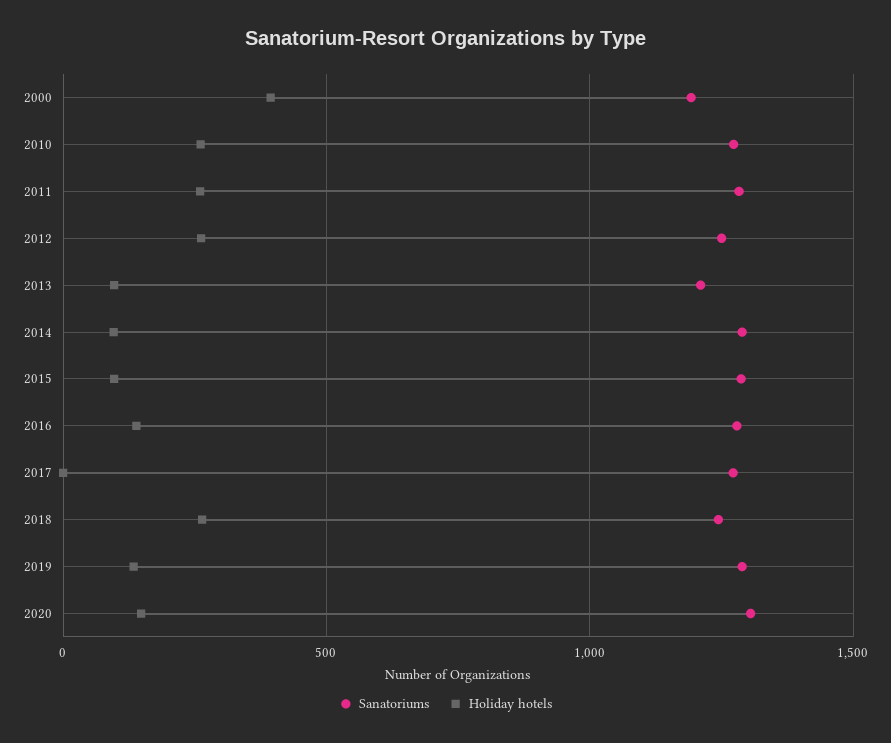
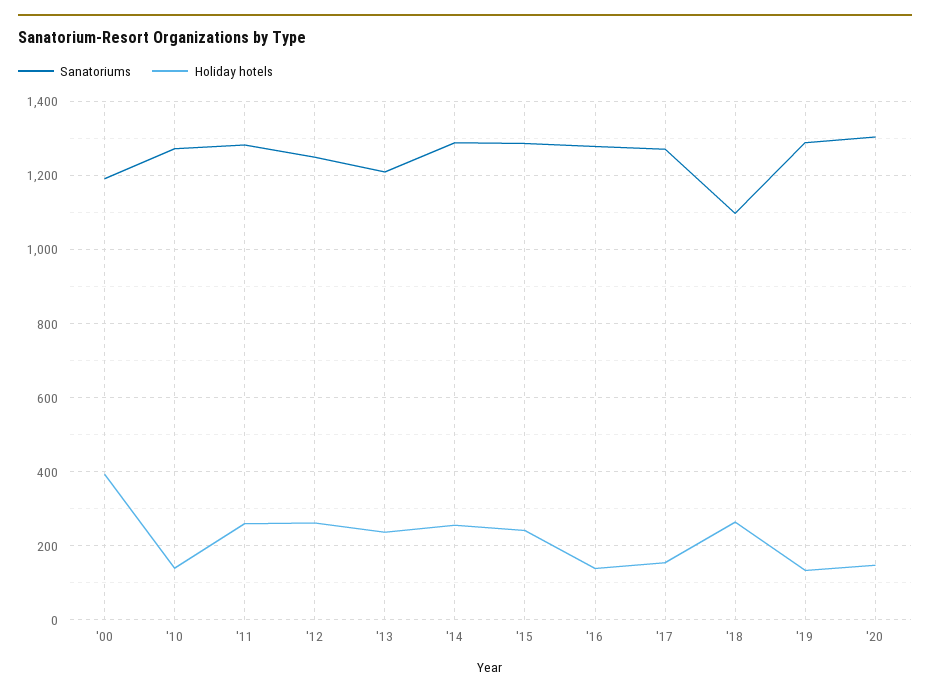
  {
    "Sanatoriums": {
      "2000": 1200,
      "2010": 1280,
      "2011": 1280,
      "2012": 1260,
      "2013": 1220,
      "2014": 1280,
      "2015": 1280,
      "2016": 1280,
      "2017": 1280,
-     "2018": 1250,
+     "2018": 1100,
      "2019": 1280,
      "2020": 1300
    },
    "Holiday hotels": {
      "2000": 400,
-     "2010": 250,
+     "2010": 140,
      "2011": 260,
      "2012": 260,
-     "2013": 100,
+     "2013": 240,
-     "2014": 100,
+     "2014": 260,
-     "2015": 100,
+     "2015": 240,
      "2016": 140,
-     "2017": 0,
+     "2017": 160,
      "2018": 260,
      "2019": 140,
      "2020": 140
    }
  }

